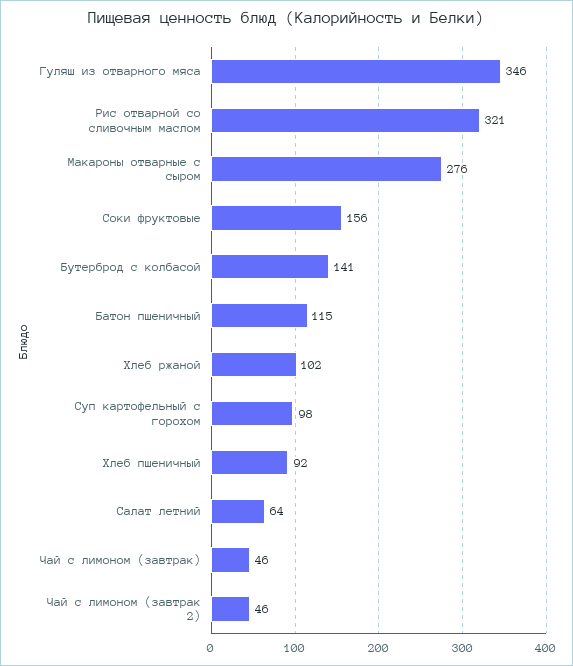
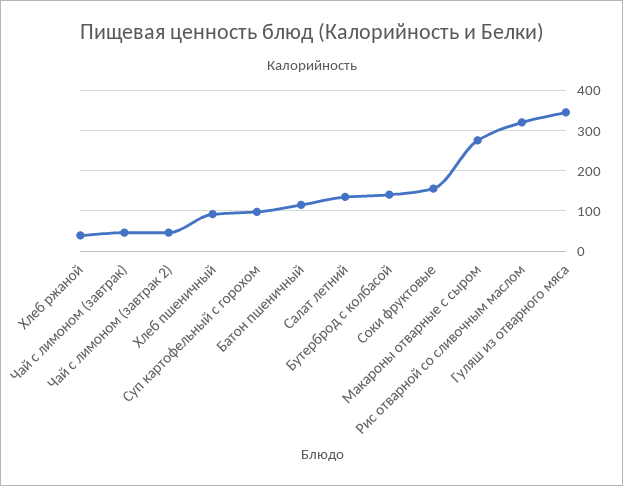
  {
    "Гуляш из отварного мяса": 346,
    "Рис отварной со сливочным маслом": 321,
    "Макароны отварные с сыром": 276,
    "Соки фруктовые": 156,
    "Бутерброд с колбасой": 141,
    "Батон пшеничный": 115,
-   "Хлеб ржаной": 102,
+   "Хлеб ржаной": 40,
    "Суп картофельный с горохом": 98,
    "Хлеб пшеничный": 92,
-   "Салат летний": 64,
+   "Салат летний": 140,
    "Чай с лимоном (завтрак)": 46,
    "Чай с лимоном (завтрак 2)": 46
  }

